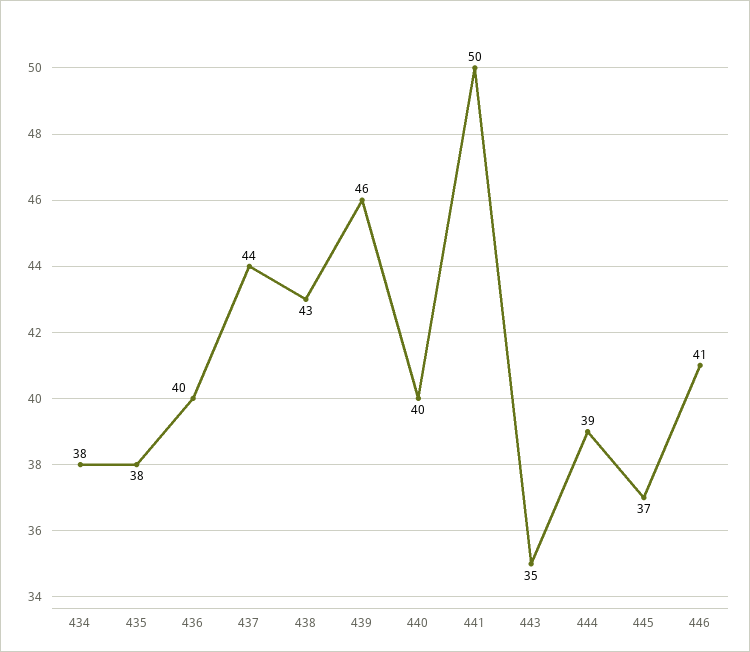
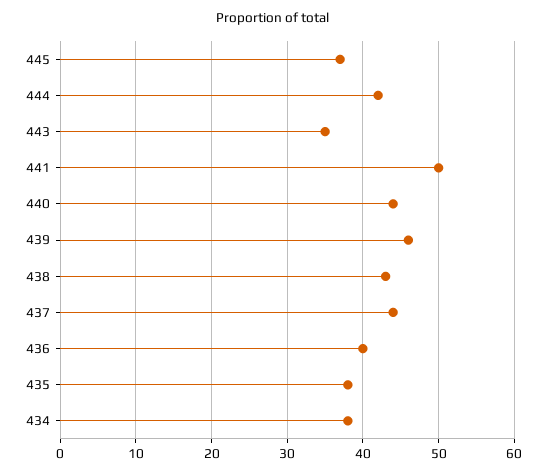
  {
    "434": 38,
    "435": 38,
    "436": 40,
    "437": 44,
    "438": 43,
    "439": 46,
-   "440": 40,
+   "440": 44,
    "441": 50,
    "443": 35,
-   "444": 39,
+   "444": 42,
-   "445": 37,
+   "445": 37
-   "446": 41
  }

